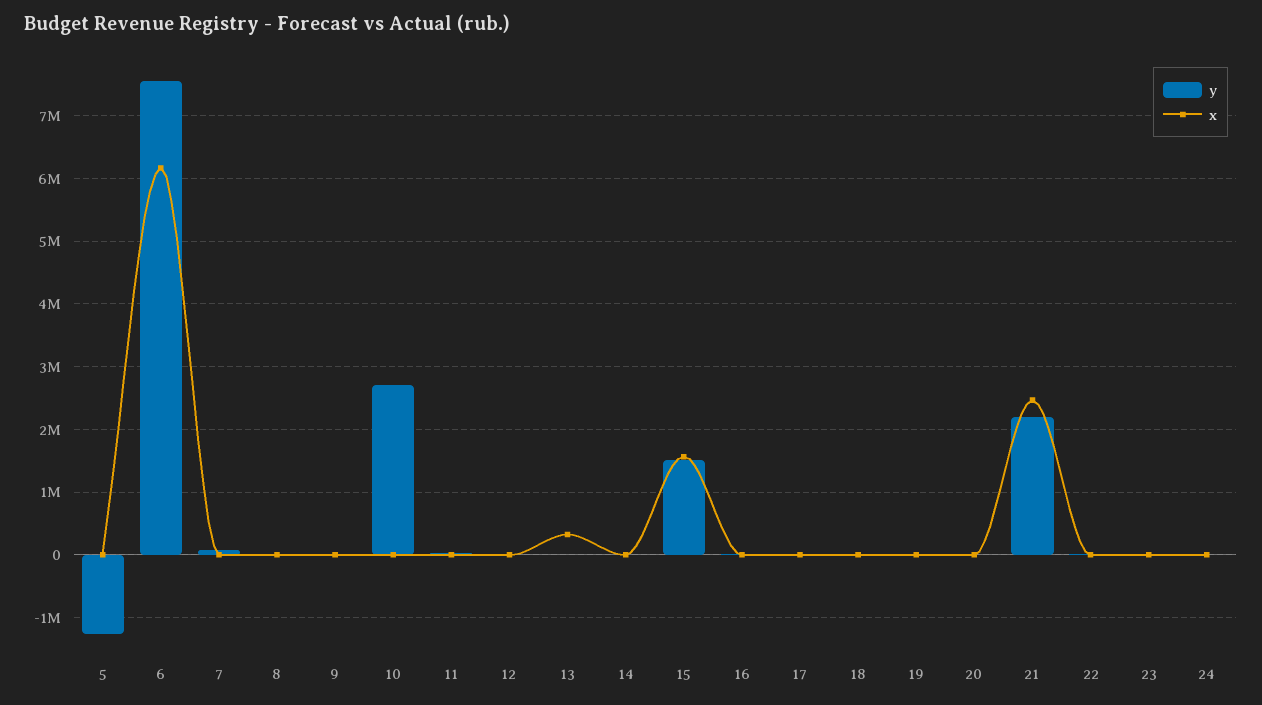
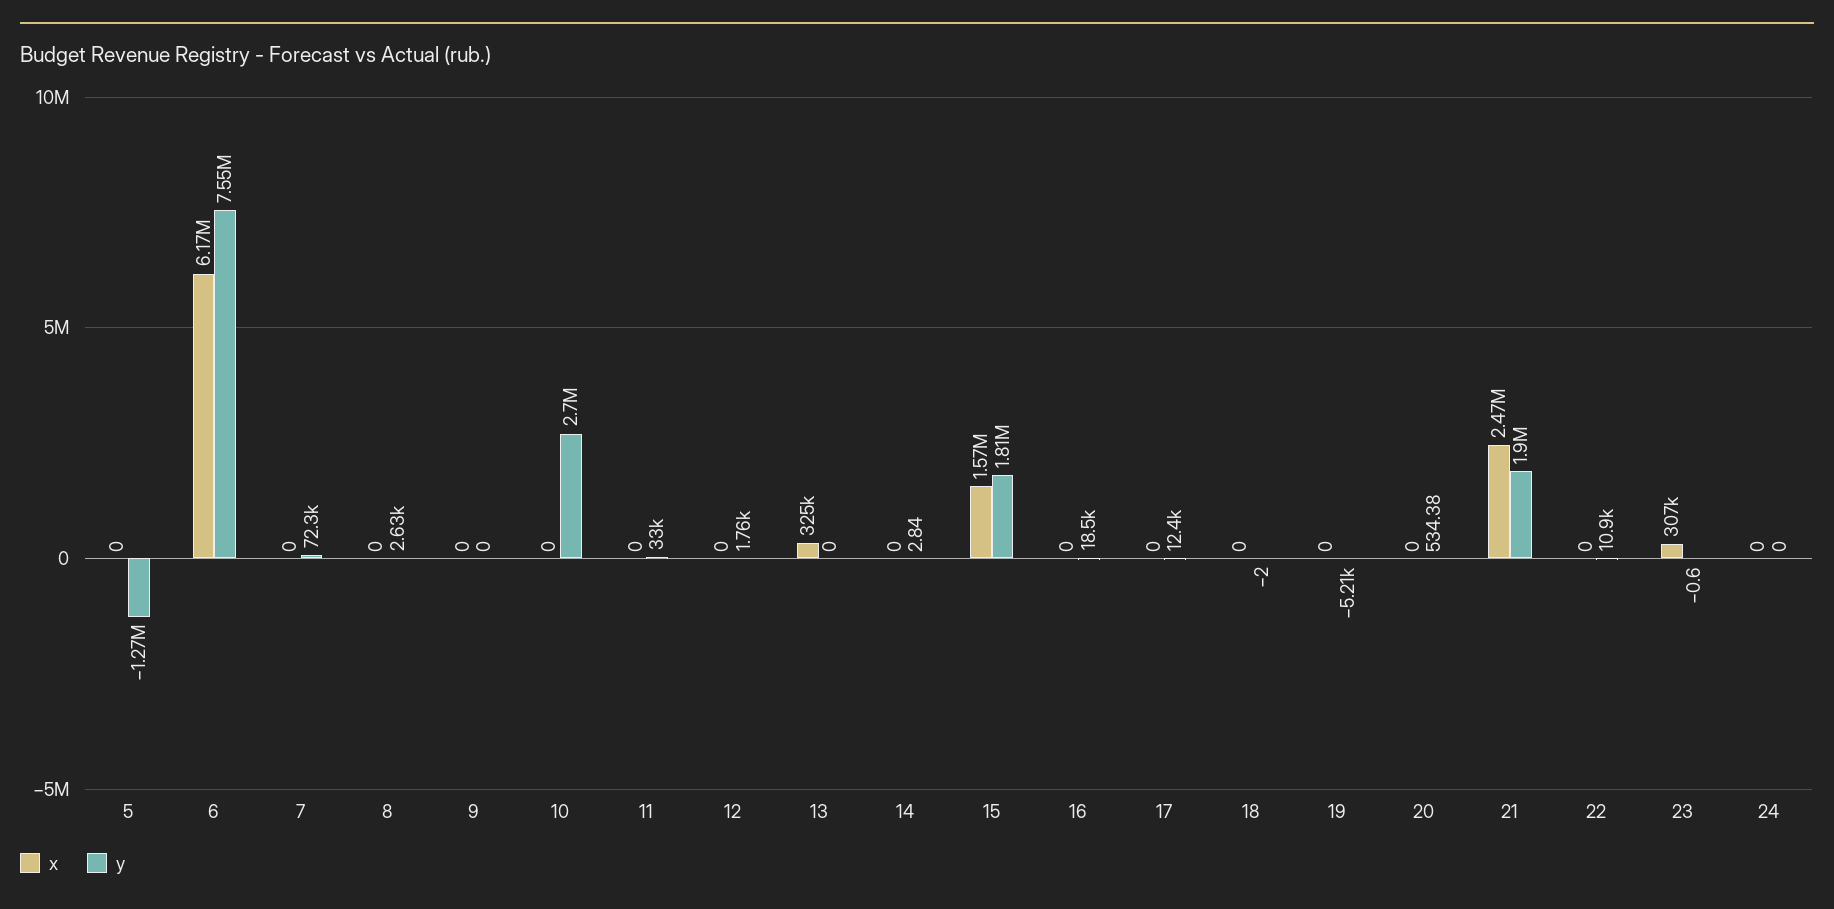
  {
    "y": {
      "5": -1270000,
      "6": 7550000,
      "7": 72300,
      "8": 2630,
      "9": 0,
      "10": 2700000,
      "11": 33000,
      "12": 1760,
      "13": 0,
      "14": 2.84,
-     "15": 1500000,
+     "15": 1810000,
      "16": 18500,
      "17": 12400,
      "18": -2,
      "19": -5210,
      "20": 534.38,
-     "21": 2200000,
+     "21": 1900000,
      "22": 10900,
      "23": -0.6,
      "24": 0
    },
    "x": {
      "5": 0,
      "6": 6170000,
      "7": 0,
      "8": 0,
      "9": 0,
      "10": 0,
      "11": 0,
      "12": 0,
      "13": 325000,
      "14": 0,
      "15": 1570000,
      "16": 0,
      "17": 0,
      "18": 0,
      "19": 0,
      "20": 0,
      "21": 2470000,
      "22": 0,
-     "23": 0,
+     "23": 307000,
      "24": 0
    }
  }

